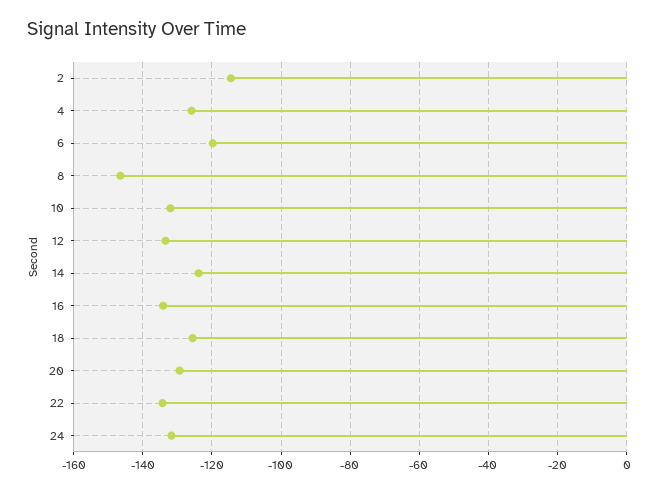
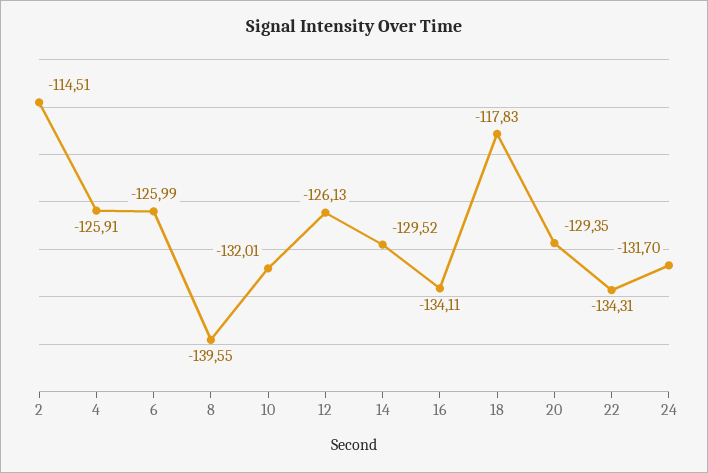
  {
    "2": -114.51,
    "4": -125.91,
-   "6": -120,
+   "6": -125.99,
-   "8": -146,
+   "8": -139.55,
    "10": -132.01,
-   "12": -134,
+   "12": -126.13,
-   "14": -124,
+   "14": -129.52,
    "16": -134.11,
-   "18": -126,
+   "18": -117.83,
    "20": -129.35,
    "22": -134.31,
    "24": -131.7
  }

